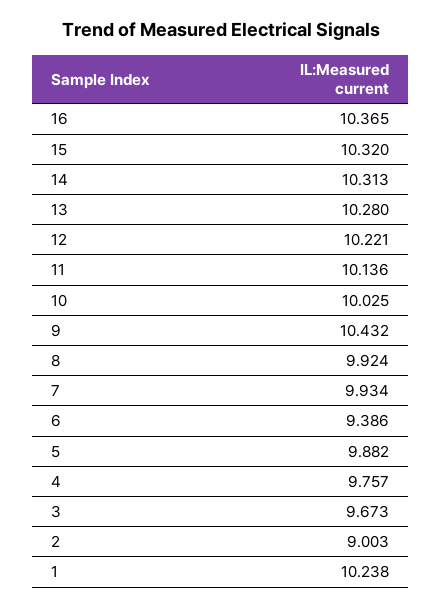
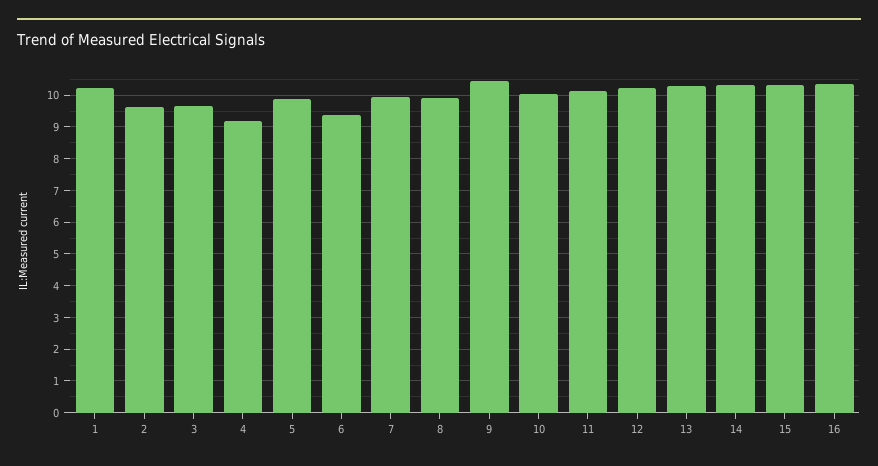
  {
    "16": 10.365,
    "15": 10.32,
    "14": 10.313,
    "13": 10.28,
    "12": 10.221,
    "11": 10.136,
    "10": 10.025,
    "9": 10.432,
    "8": 9.924,
    "7": 9.934,
    "6": 9.386,
    "5": 9.882,
-   "4": 9.757,
+   "4": 9.2,
    "3": 9.673,
-   "2": 9.003,
+   "2": 9.6,
    "1": 10.238
  }

